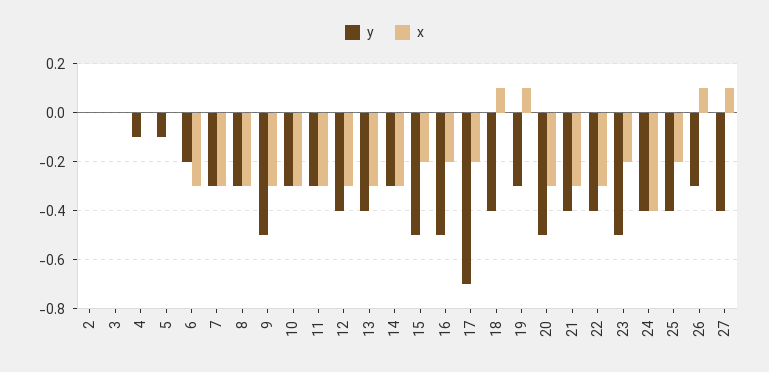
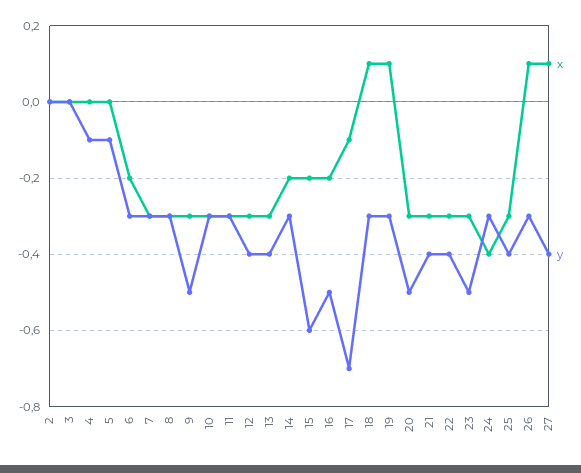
  {
    "y": {
      "2": 0,
      "3": 0,
      "4": -0.1,
      "5": -0.1,
-     "6": -0.2,
+     "6": -0.3,
      "7": -0.3,
      "8": -0.3,
      "9": -0.5,
      "10": -0.3,
      "11": -0.3,
      "12": -0.4,
      "13": -0.4,
      "14": -0.3,
-     "15": -0.5,
+     "15": -0.6,
      "16": -0.5,
      "17": -0.7,
-     "18": -0.4,
+     "18": -0.3,
      "19": -0.3,
      "20": -0.5,
      "21": -0.4,
      "22": -0.4,
      "23": -0.5,
-     "24": -0.4,
+     "24": -0.3,
      "25": -0.4,
      "26": -0.3,
      "27": -0.4
    },
    "x": {
      "2": 0,
      "3": 0,
      "4": 0,
      "5": 0,
-     "6": -0.3,
+     "6": -0.2,
      "7": -0.3,
      "8": -0.3,
      "9": -0.3,
      "10": -0.3,
      "11": -0.3,
      "12": -0.3,
      "13": -0.3,
-     "14": -0.3,
+     "14": -0.2,
      "15": -0.2,
      "16": -0.2,
-     "17": -0.2,
+     "17": -0.1,
      "18": 0.1,
      "19": 0.1,
      "20": -0.3,
      "21": -0.3,
      "22": -0.3,
-     "23": -0.2,
+     "23": -0.3,
      "24": -0.4,
-     "25": -0.2,
+     "25": -0.3,
      "26": 0.1,
      "27": 0.1
    }
  }

